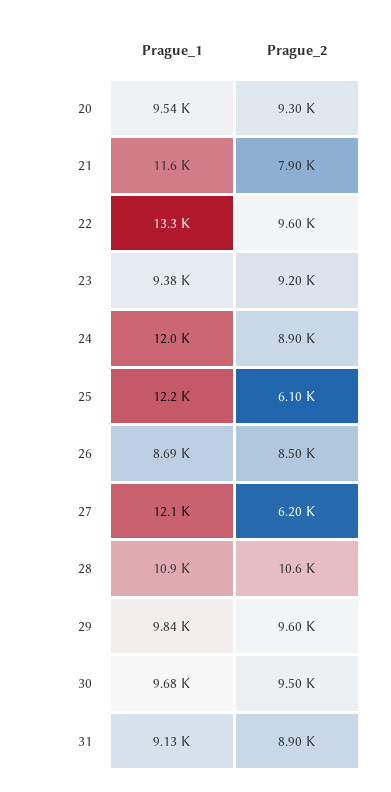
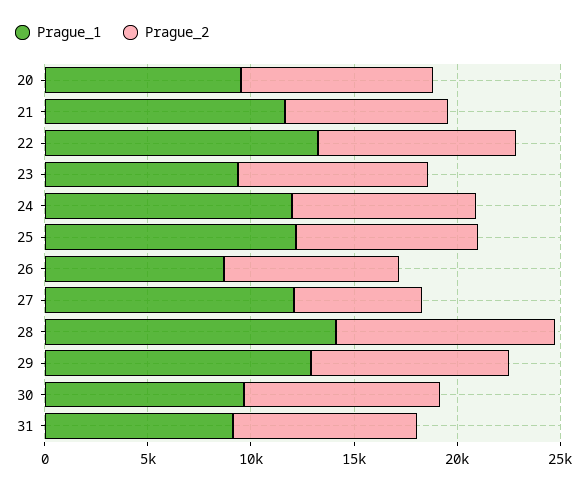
  {
    "Prague_1": {
      "20": 9540,
      "21": 11600,
      "22": 13300,
      "23": 9380,
      "24": 12000,
      "25": 12200,
      "26": 8690,
      "27": 12100,
-     "28": 10900,
+     "28": 14000,
-     "29": 9840,
+     "29": 13000,
      "30": 9680,
      "31": 9130
    },
    "Prague_2": {
      "20": 9300,
      "21": 7900,
      "22": 9600,
      "23": 9200,
      "24": 8900,
-     "25": 6100,
+     "25": 9000,
      "26": 8500,
      "27": 6200,
      "28": 10600,
      "29": 9600,
      "30": 9500,
      "31": 8900
    }
  }

